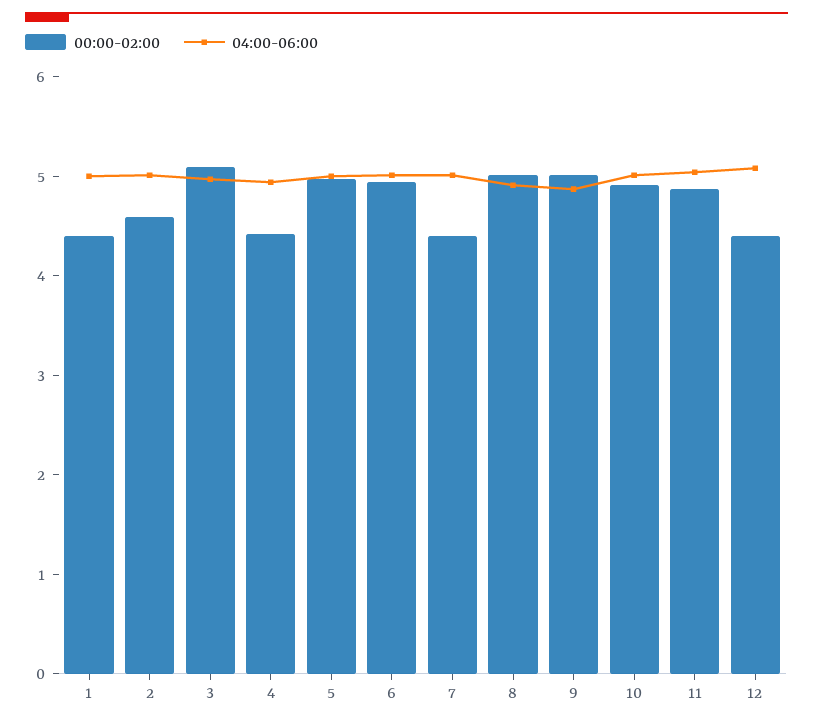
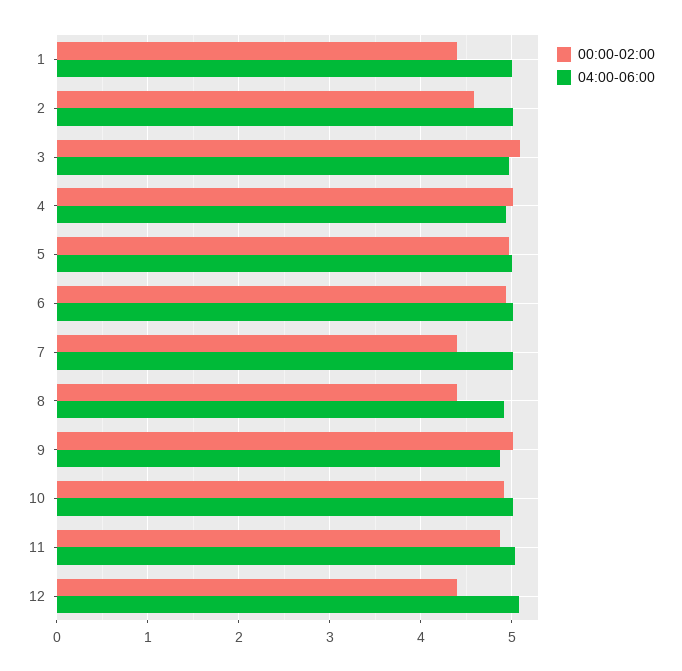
  {
    "00:00-02:00": {
      "1": 4.4,
      "2": 4.6,
      "3": 5.1,
-     "4": 4.4,
+     "4": 5,
      "5": 5,
      "6": 4.9,
      "7": 4.4,
-     "8": 5,
+     "8": 4.4,
      "9": 5,
      "10": 4.9,
      "11": 4.9,
      "12": 4.4
    },
    "04:00-06:00": {
      "1": 5,
      "2": 5,
      "3": 5,
      "4": 4.9,
      "5": 5,
      "6": 5,
      "7": 5,
      "8": 4.9,
      "9": 4.9,
      "10": 5,
      "11": 5,
      "12": 5.1
    }
  }

